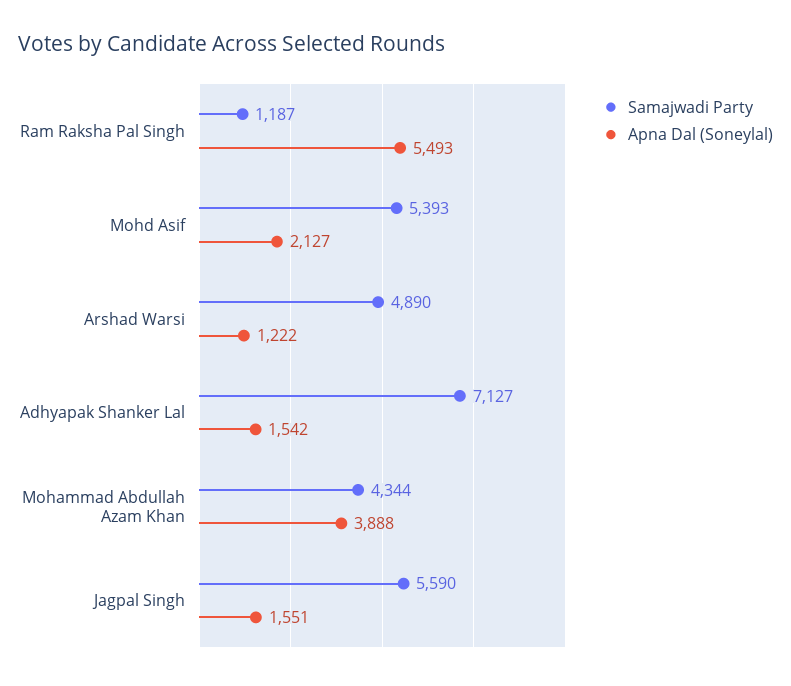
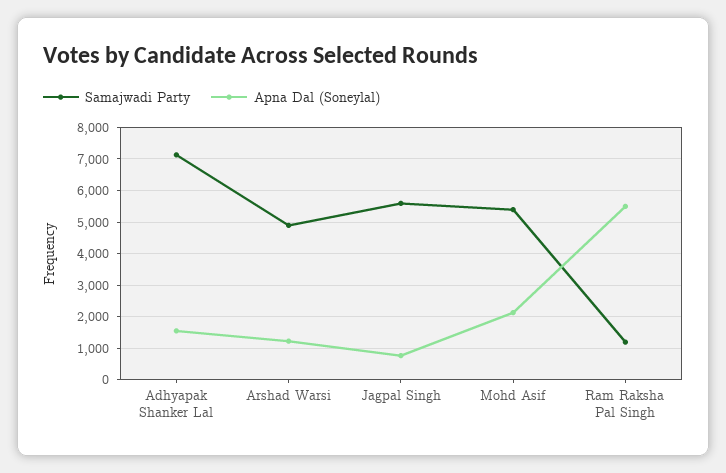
  {
    "Samajwadi Party": {
      "Ram Raksha Pal Singh": 1187,
      "Mohd Asif": 5393,
      "Arshad Warsi": 4890,
      "Adhyapak Shanker Lal": 7127,
-     "Mohammad Abdullah Azam Khan": 4344,
      "Jagpal Singh": 5590
    },
    "Apna Dal (Soneylal)": {
      "Ram Raksha Pal Singh": 5493,
      "Mohd Asif": 2127,
      "Arshad Warsi": 1222,
      "Adhyapak Shanker Lal": 1542,
-     "Mohammad Abdullah Azam Khan": 3888,
-     "Jagpal Singh": 1551
+     "Jagpal Singh": 800
    }
  }

